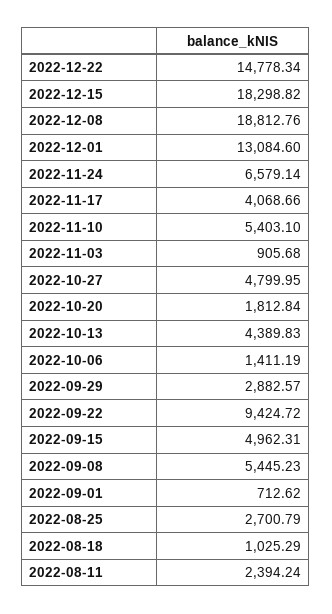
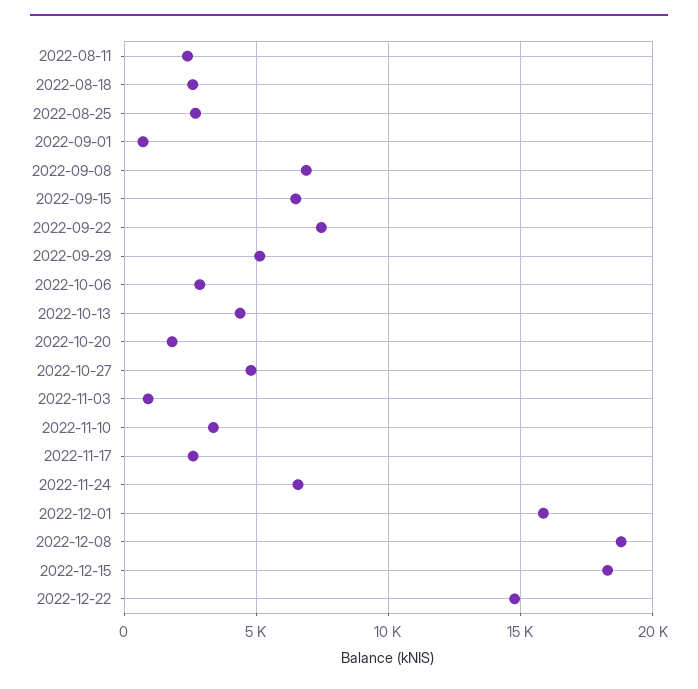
  {
    "2022-12-22": 14778.34,
    "2022-12-15": 18298.82,
    "2022-12-08": 18812.76,
-   "2022-12-01": 13084.6,
+   "2022-12-01": 16000,
    "2022-11-24": 6579.14,
-   "2022-11-17": 4068.66,
+   "2022-11-17": 2500,
-   "2022-11-10": 5403.1,
+   "2022-11-10": 3500,
    "2022-11-03": 905.68,
    "2022-10-27": 4799.95,
    "2022-10-20": 1812.84,
    "2022-10-13": 4389.83,
-   "2022-10-06": 1411.19,
+   "2022-10-06": 3000,
-   "2022-09-29": 2882.57,
+   "2022-09-29": 5000,
-   "2022-09-22": 9424.72,
+   "2022-09-22": 7500,
-   "2022-09-15": 4962.31,
+   "2022-09-15": 6500,
-   "2022-09-08": 5445.23,
+   "2022-09-08": 7000,
    "2022-09-01": 712.62,
    "2022-08-25": 2700.79,
-   "2022-08-18": 1025.29,
+   "2022-08-18": 2500,
    "2022-08-11": 2394.24
  }

